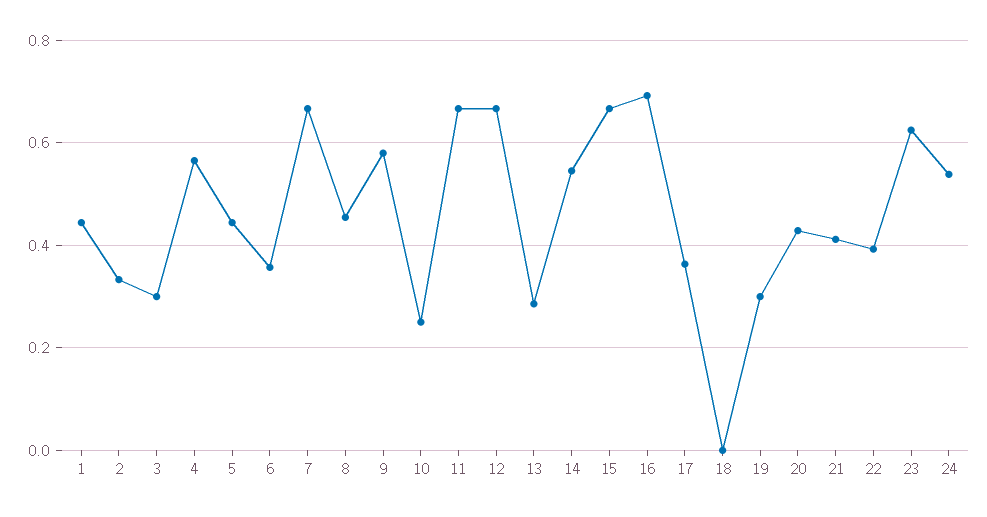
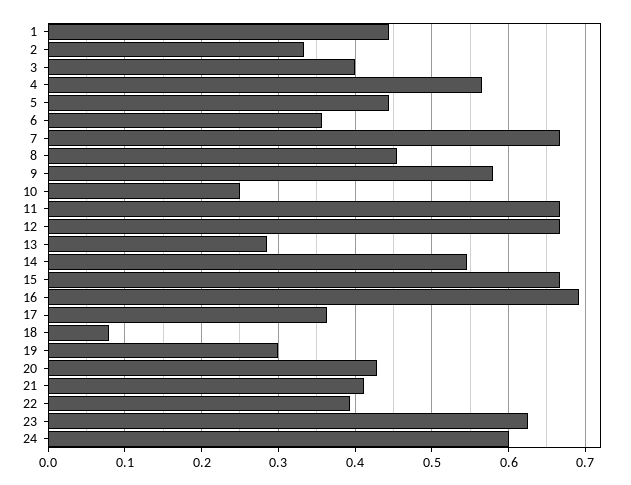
  {
    "1": 0.44,
    "2": 0.33,
-   "3": 0.3,
+   "3": 0.4,
    "4": 0.57,
    "5": 0.44,
    "6": 0.36,
    "7": 0.67,
    "8": 0.45,
    "9": 0.58,
    "10": 0.25,
    "11": 0.67,
    "12": 0.67,
    "13": 0.29,
    "14": 0.55,
    "15": 0.67,
    "16": 0.69,
    "17": 0.36,
-   "18": 0,
+   "18": 0.08,
    "19": 0.3,
    "20": 0.43,
    "21": 0.41,
    "22": 0.39,
    "23": 0.63,
-   "24": 0.54
+   "24": 0.6
  }

